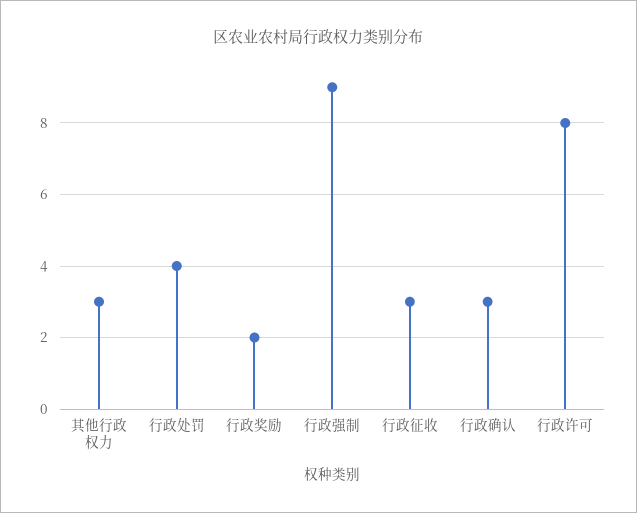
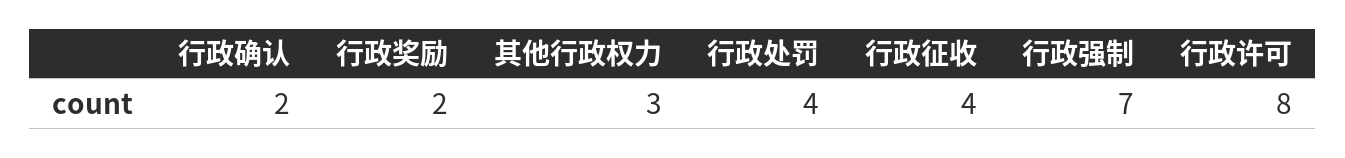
  {
    "其他行政权力": 3,
    "行政处罚": 4,
    "行政奖励": 2,
-   "行政强制": 9,
+   "行政强制": 7,
-   "行政征收": 3,
+   "行政征收": 4,
-   "行政确认": 3,
+   "行政确认": 2,
    "行政许可": 8
  }

